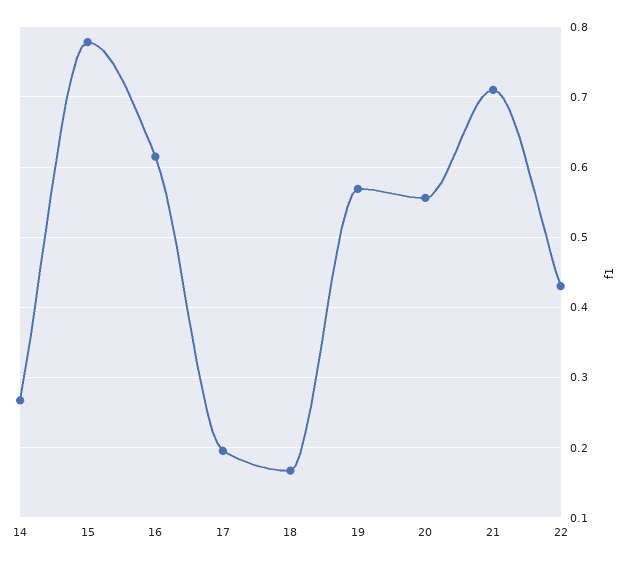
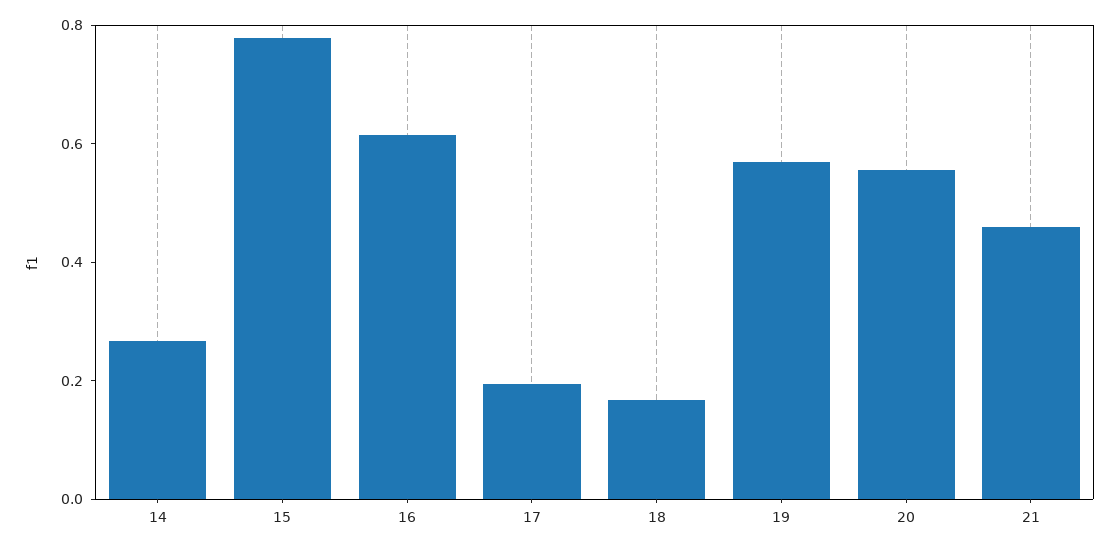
  {
    "14": 0.27,
    "15": 0.78,
    "16": 0.62,
    "17": 0.2,
    "18": 0.17,
    "19": 0.57,
    "20": 0.56,
-   "21": 0.71,
+   "21": 0.45
-   "22": 0.43
  }

